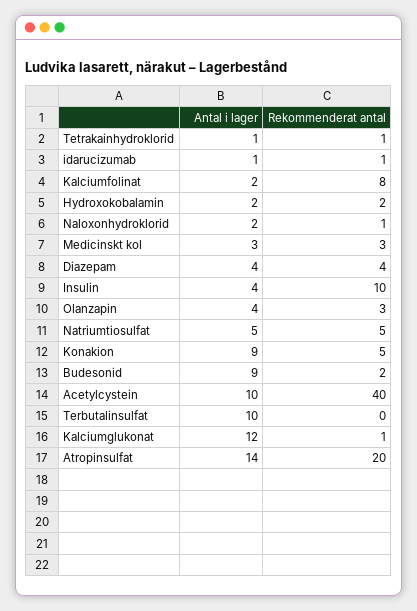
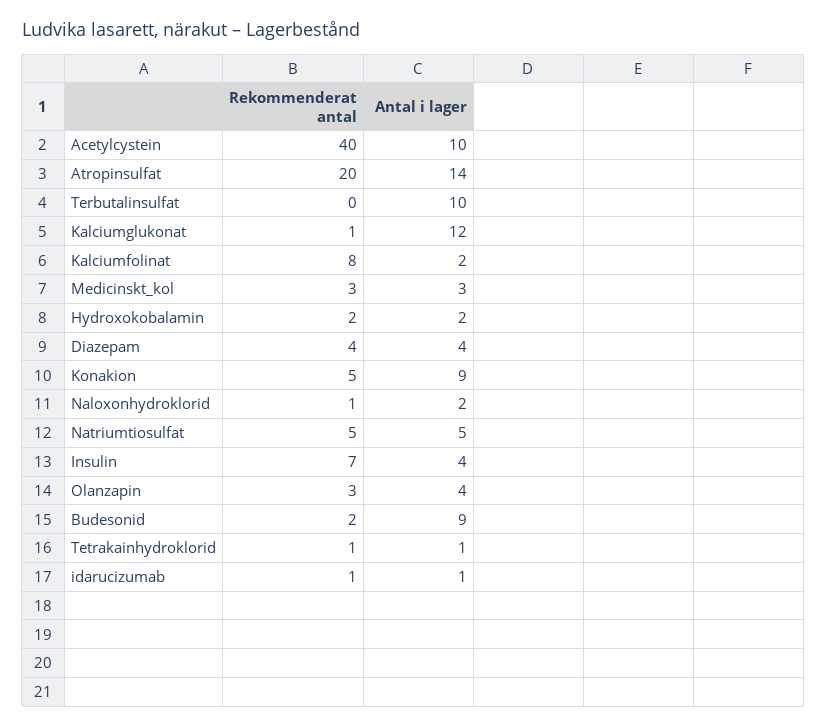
  {
    "Antal i lager": {
      "Tetrakainhydroklorid": 1,
      "idarucizumab": 1,
      "Kalciumfolinat": 2,
      "Hydroxokobalamin": 2,
      "Naloxonhydroklorid": 2,
      "Medicinskt kol": 3,
      "Diazepam": 4,
      "Insulin": 4,
      "Olanzapin": 4,
      "Natriumtiosulfat": 5,
      "Konakion": 9,
      "Budesonid": 9,
      "Acetylcystein": 10,
      "Terbutalinsulfat": 10,
      "Kalciumglukonat": 12,
      "Atropinsulfat": 14
    },
    "Rekommenderat antal": {
      "Tetrakainhydroklorid": 1,
      "idarucizumab": 1,
      "Kalciumfolinat": 8,
      "Hydroxokobalamin": 2,
      "Naloxonhydroklorid": 1,
      "Medicinskt kol": 3,
      "Diazepam": 4,
-     "Insulin": 10,
+     "Insulin": 7,
      "Olanzapin": 3,
      "Natriumtiosulfat": 5,
      "Konakion": 5,
      "Budesonid": 2,
      "Acetylcystein": 40,
      "Terbutalinsulfat": 0,
      "Kalciumglukonat": 1,
      "Atropinsulfat": 20
    }
  }

